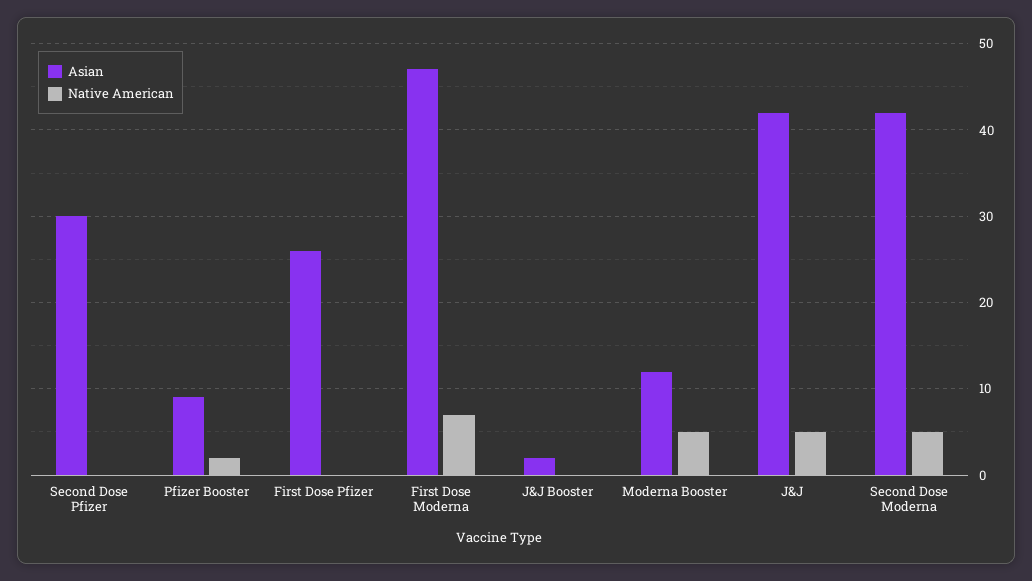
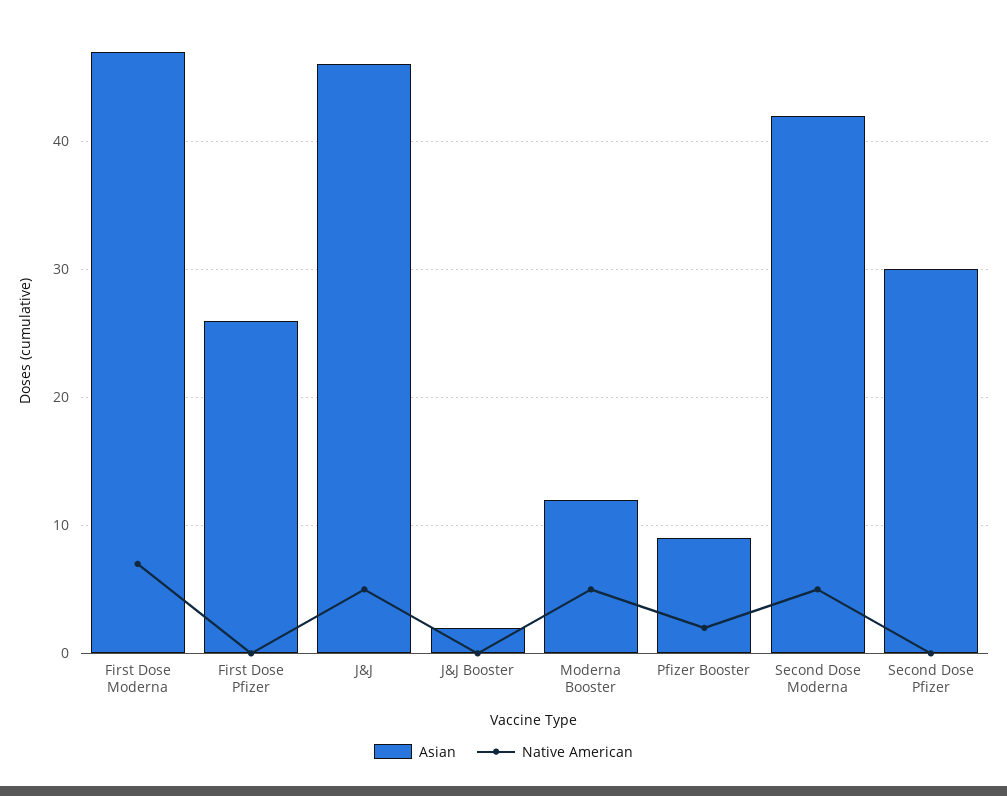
  {
    "Asian": {
      "Second Dose Pfizer": 30,
      "Pfizer Booster": 9,
      "First Dose Pfizer": 26,
      "First Dose Moderna": 47,
      "J&J Booster": 2,
      "Moderna Booster": 12,
-     "J&J": 42,
+     "J&J": 46,
      "Second Dose Moderna": 42
    },
    "Native American": {
      "Second Dose Pfizer": 0,
      "Pfizer Booster": 2,
      "First Dose Pfizer": 0,
      "First Dose Moderna": 7,
      "J&J Booster": 0,
      "Moderna Booster": 5,
      "J&J": 5,
      "Second Dose Moderna": 5
    }
  }

